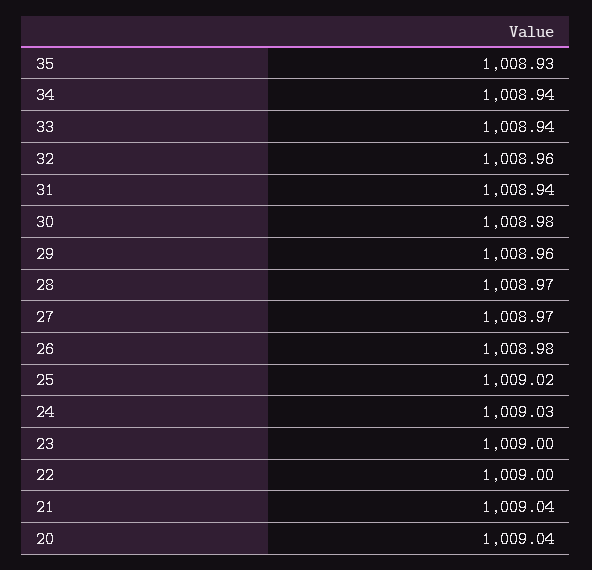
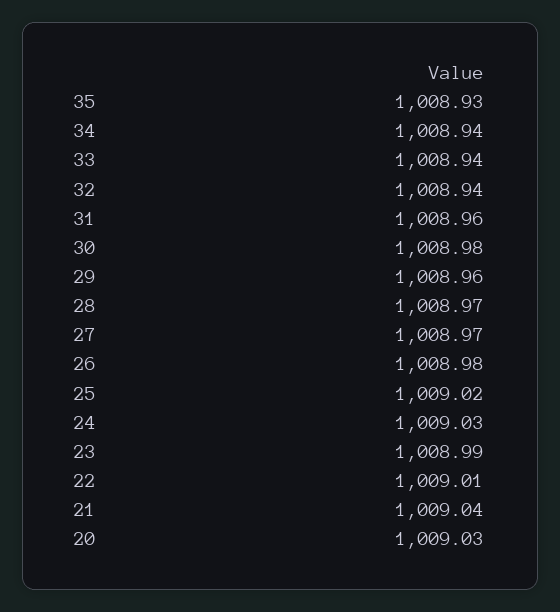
  {
    "35": 1008.93,
    "34": 1008.94,
    "33": 1008.94,
-   "32": 1008.96,
+   "32": 1008.94,
-   "31": 1008.94,
+   "31": 1008.96,
    "30": 1008.98,
    "29": 1008.96,
    "28": 1008.97,
    "27": 1008.97,
    "26": 1008.98,
    "25": 1009.02,
    "24": 1009.03,
-   "23": 1009,
+   "23": 1008.99,
-   "22": 1009,
+   "22": 1009.01,
    "21": 1009.04,
-   "20": 1009.04
+   "20": 1009.03
  }

